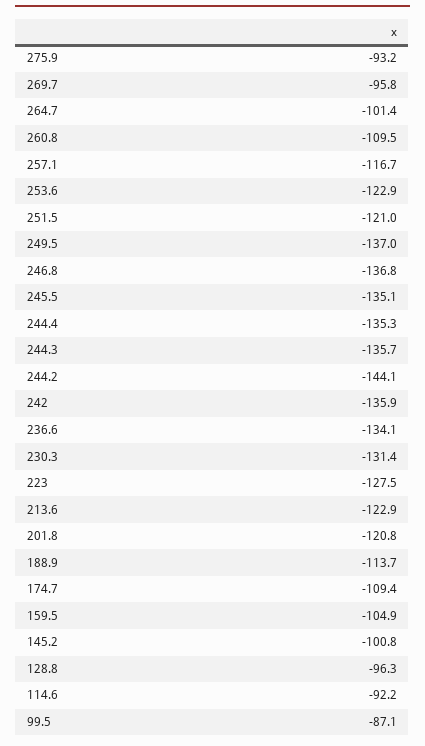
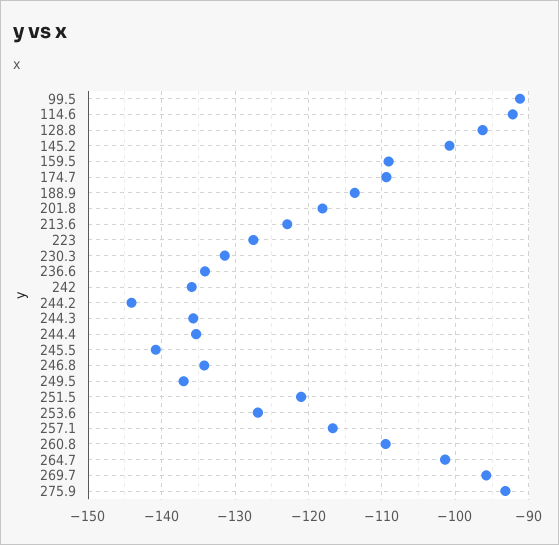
  {
    "275.9": -93.2,
    "269.7": -95.8,
    "264.7": -101.4,
    "260.8": -109.5,
    "257.1": -116.7,
-   "253.6": -122.9,
+   "253.6": -127,
    "251.5": -121,
    "249.5": -137,
-   "246.8": -136.8,
+   "246.8": -134,
-   "245.5": -135.1,
+   "245.5": -141,
    "244.4": -135.3,
    "244.3": -135.7,
    "244.2": -144.1,
    "242": -135.9,
    "236.6": -134.1,
    "230.3": -131.4,
    "223": -127.5,
    "213.6": -122.9,
-   "201.8": -120.8,
+   "201.8": -118,
    "188.9": -113.7,
    "174.7": -109.4,
-   "159.5": -104.9,
+   "159.5": -109,
    "145.2": -100.8,
    "128.8": -96.3,
    "114.6": -92.2,
-   "99.5": -87.1
+   "99.5": -91
  }

